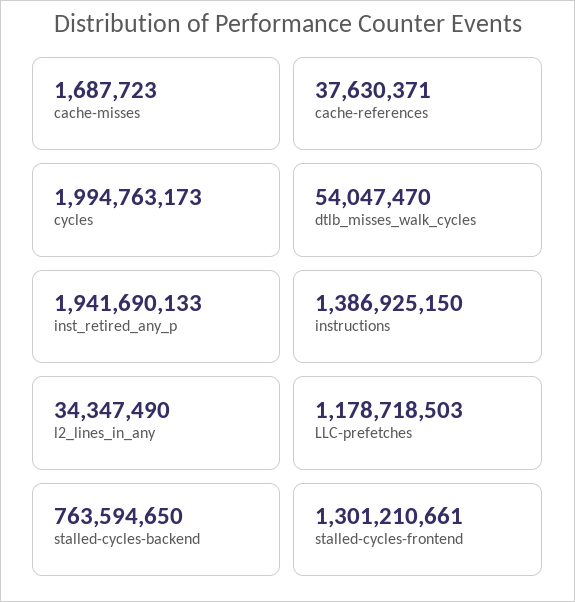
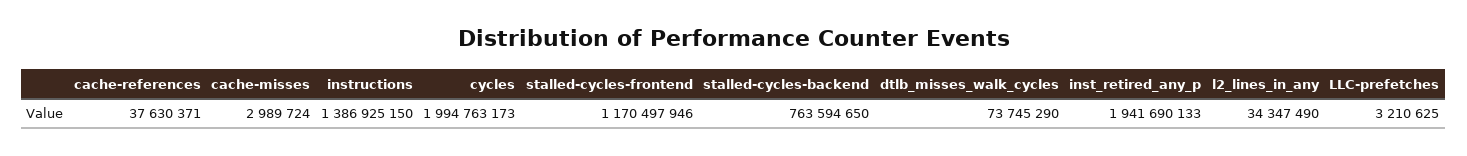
  {
-   "cache-misses": 1687723,
+   "cache-misses": 2989724,
    "cache-references": 37630371,
    "cycles": 1994763173,
-   "dtlb_misses_walk_cycles": 54047470,
+   "dtlb_misses_walk_cycles": 73745290,
    "inst_retired_any_p": 1941690133,
    "instructions": 1386925150,
    "l2_lines_in_any": 34347490,
-   "LLC-prefetches": 1178718503,
+   "LLC-prefetches": 3210625,
    "stalled-cycles-backend": 763594650,
-   "stalled-cycles-frontend": 1301210661
+   "stalled-cycles-frontend": 1170497946
  }

